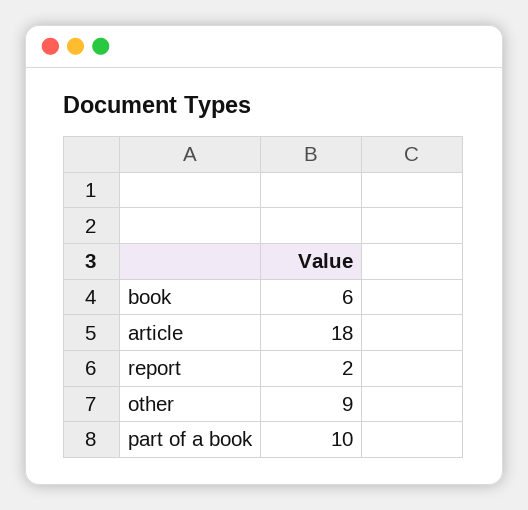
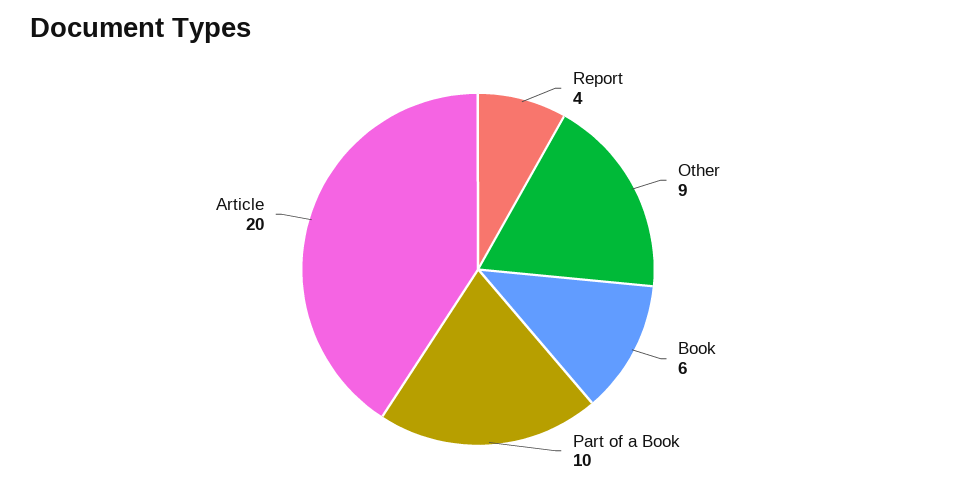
  {
    "book": 6,
-   "article": 18,
+   "article": 20,
-   "report": 2,
+   "report": 4,
    "other": 9,
    "part of a book": 10
  }

